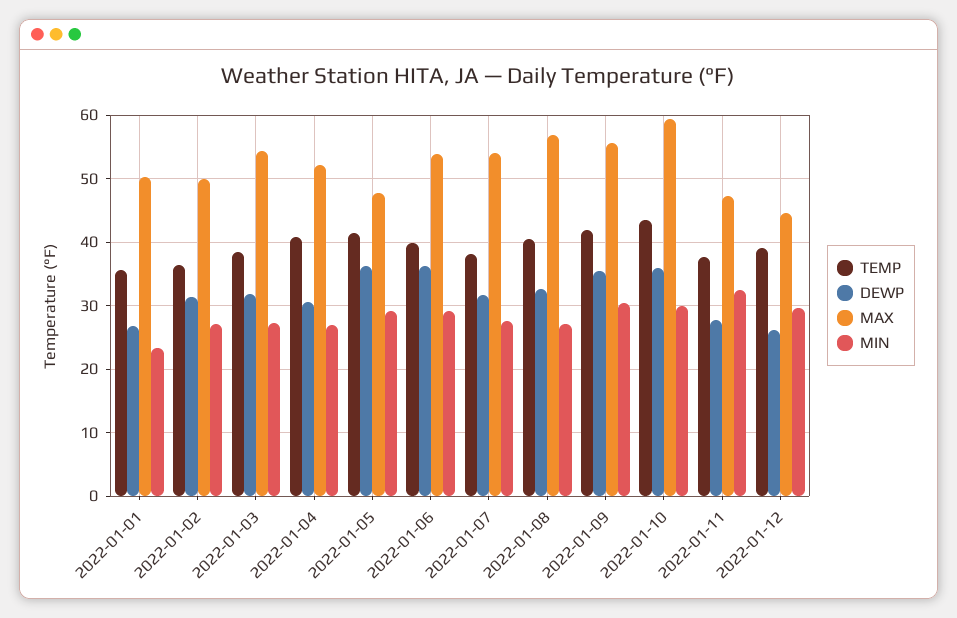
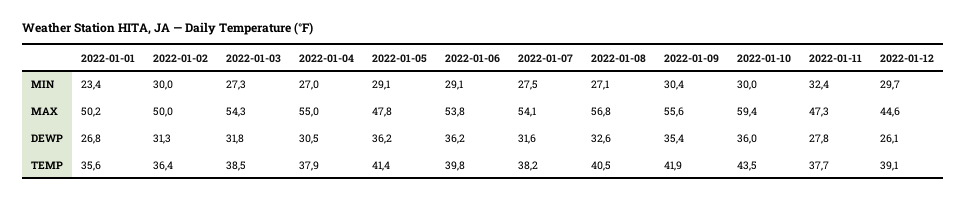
  {
    "TEMP": {
      "2022-01-01": 35.6,
      "2022-01-02": 36.4,
      "2022-01-03": 38.5,
-     "2022-01-04": 41,
+     "2022-01-04": 37.9,
      "2022-01-05": 41.4,
      "2022-01-06": 39.8,
      "2022-01-07": 38.2,
      "2022-01-08": 40.5,
      "2022-01-09": 41.9,
      "2022-01-10": 43.5,
      "2022-01-11": 37.7,
      "2022-01-12": 39.1
    },
    "DEWP": {
      "2022-01-01": 26.8,
      "2022-01-02": 31.3,
      "2022-01-03": 31.8,
      "2022-01-04": 30.5,
      "2022-01-05": 36.2,
      "2022-01-06": 36.2,
      "2022-01-07": 31.6,
      "2022-01-08": 32.6,
      "2022-01-09": 35.4,
      "2022-01-10": 36,
      "2022-01-11": 27.8,
      "2022-01-12": 26.1
    },
    "MAX": {
      "2022-01-01": 50.2,
      "2022-01-02": 50,
      "2022-01-03": 54.3,
-     "2022-01-04": 52,
+     "2022-01-04": 55,
      "2022-01-05": 47.8,
      "2022-01-06": 53.8,
      "2022-01-07": 54.1,
      "2022-01-08": 56.8,
      "2022-01-09": 55.6,
      "2022-01-10": 59.4,
      "2022-01-11": 47.3,
      "2022-01-12": 44.6
    },
    "MIN": {
      "2022-01-01": 23.4,
-     "2022-01-02": 27,
+     "2022-01-02": 30,
      "2022-01-03": 27.3,
      "2022-01-04": 27,
      "2022-01-05": 29.1,
      "2022-01-06": 29.1,
      "2022-01-07": 27.5,
      "2022-01-08": 27.1,
      "2022-01-09": 30.4,
      "2022-01-10": 30,
      "2022-01-11": 32.4,
      "2022-01-12": 29.7
    }
  }

